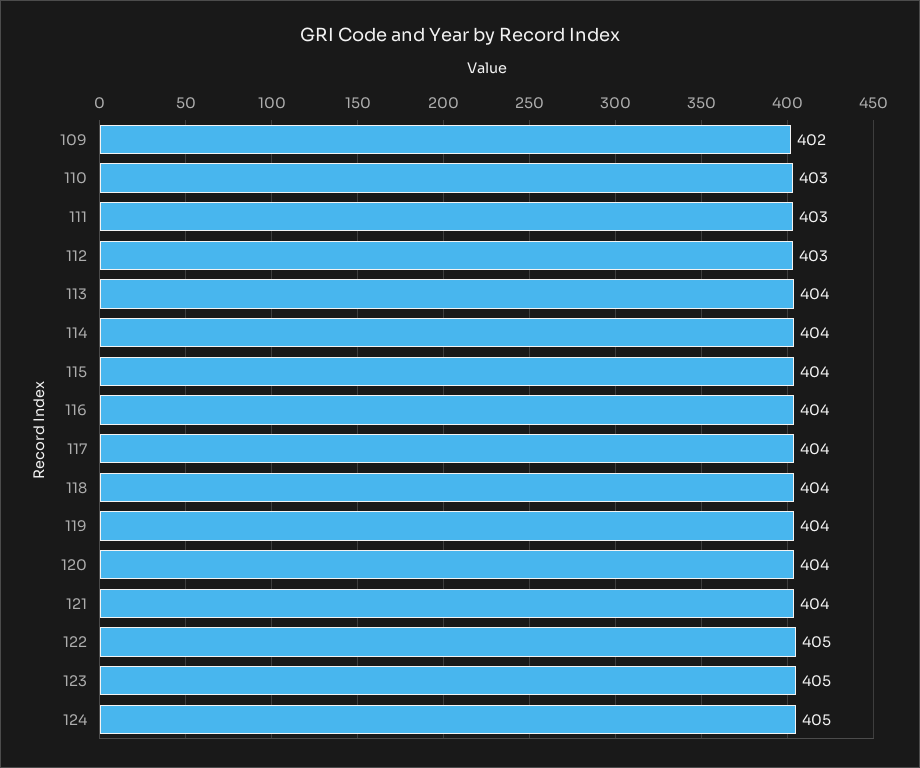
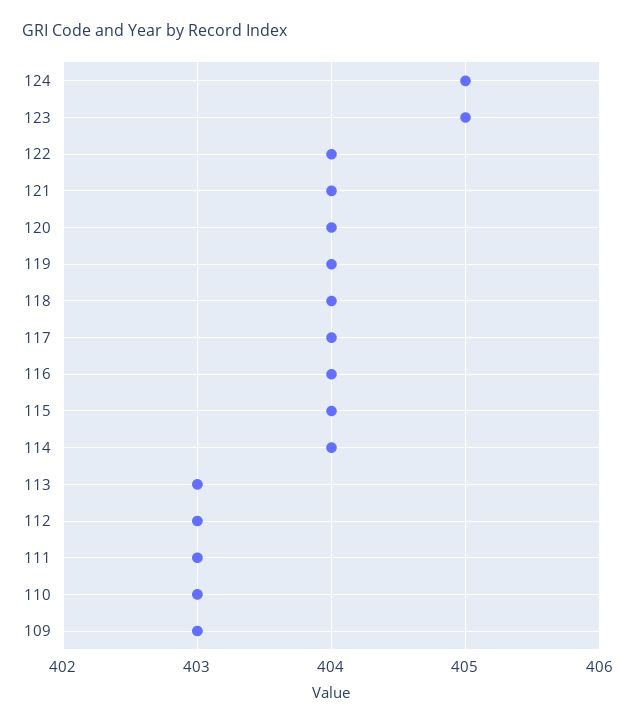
  {
-   "109": 402,
+   "109": 403,
    "110": 403,
    "111": 403,
    "112": 403,
-   "113": 404,
+   "113": 403,
    "114": 404,
    "115": 404,
    "116": 404,
    "117": 404,
    "118": 404,
    "119": 404,
    "120": 404,
    "121": 404,
-   "122": 405,
+   "122": 404,
    "123": 405,
    "124": 405
  }

